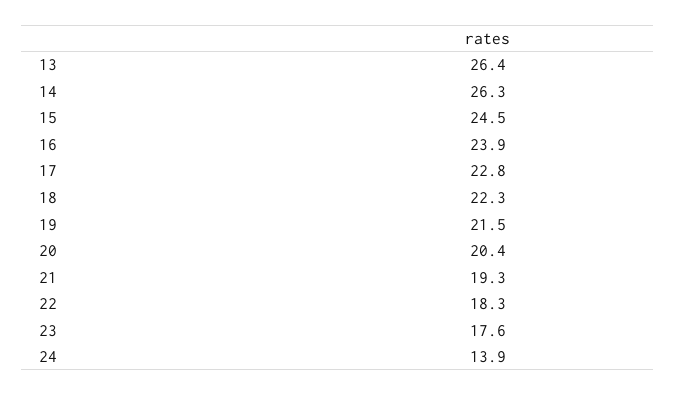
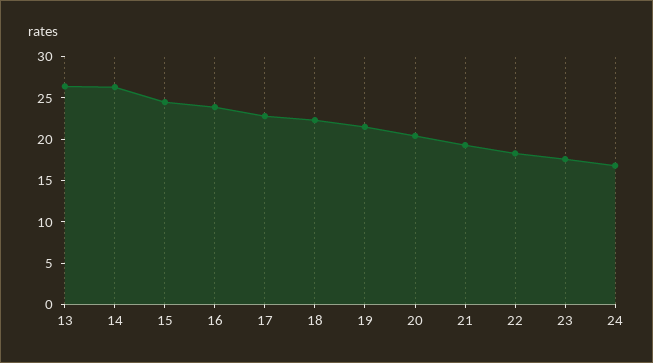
  {
    "13": 26.4,
    "14": 26.3,
    "15": 24.5,
    "16": 23.9,
    "17": 22.8,
    "18": 22.3,
    "19": 21.5,
    "20": 20.4,
    "21": 19.3,
    "22": 18.3,
    "23": 17.6,
-   "24": 13.9
+   "24": 17
  }

